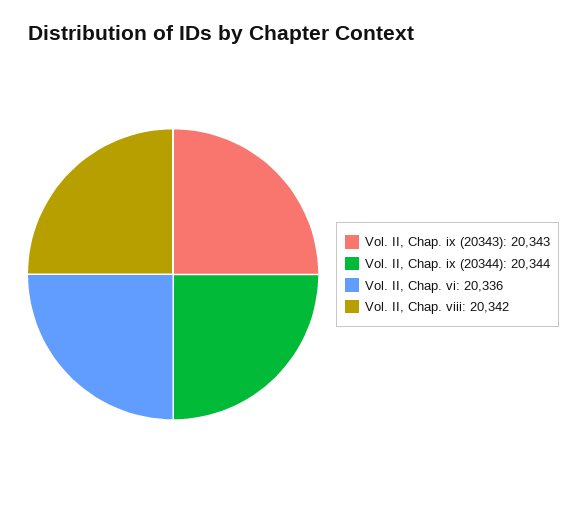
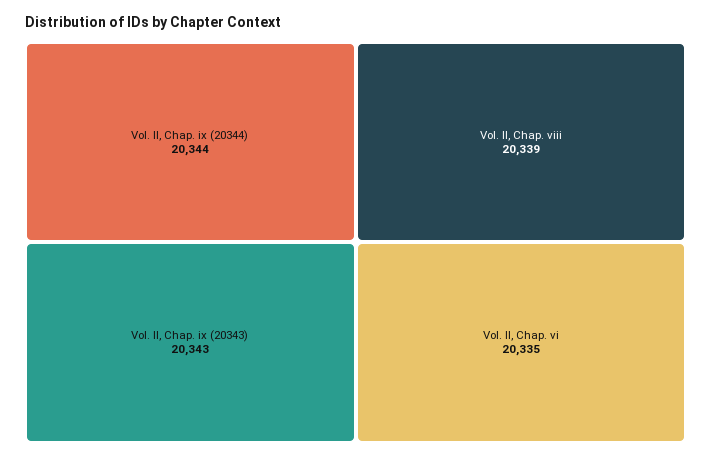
  {
    "Vol. II, Chap. ix (20343)": 20343,
    "Vol. II, Chap. ix (20344)": 20344,
-   "Vol. II, Chap. vi": 20336,
+   "Vol. II, Chap. vi": 20335,
-   "Vol. II, Chap. viii": 20342
+   "Vol. II, Chap. viii": 20339
  }

